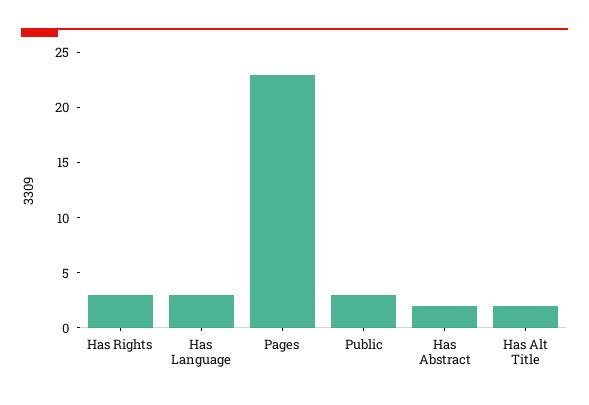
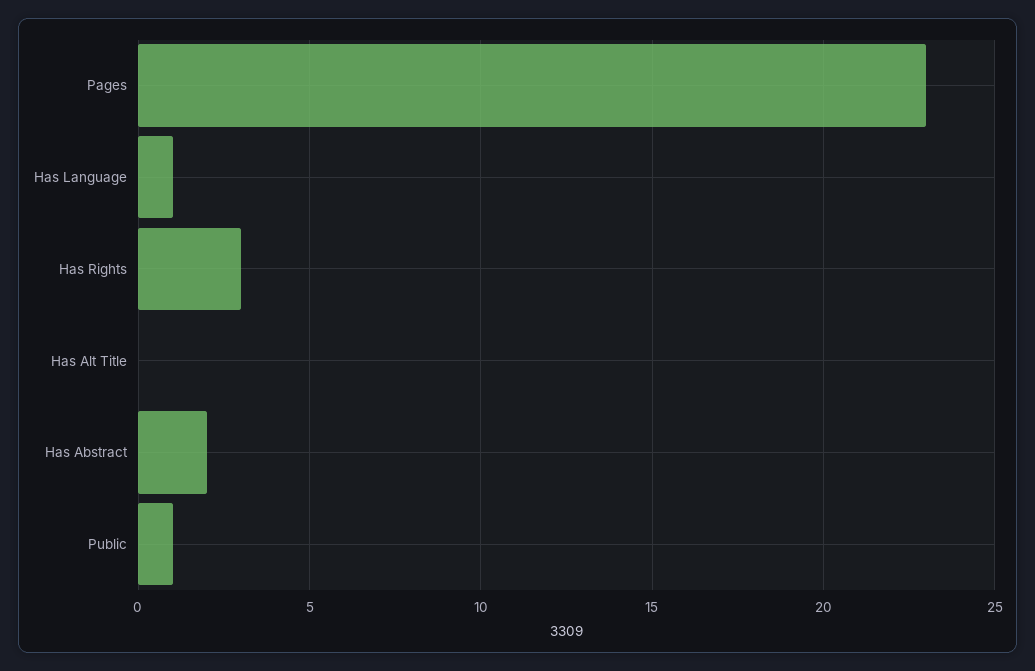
  {
    "Has Rights": 3,
-   "Has Language": 3,
+   "Has Language": 1,
    "Pages": 23,
-   "Public": 3,
+   "Public": 1,
    "Has Abstract": 2,
-   "Has Alt Title": 2
+   "Has Alt Title": 0
  }

